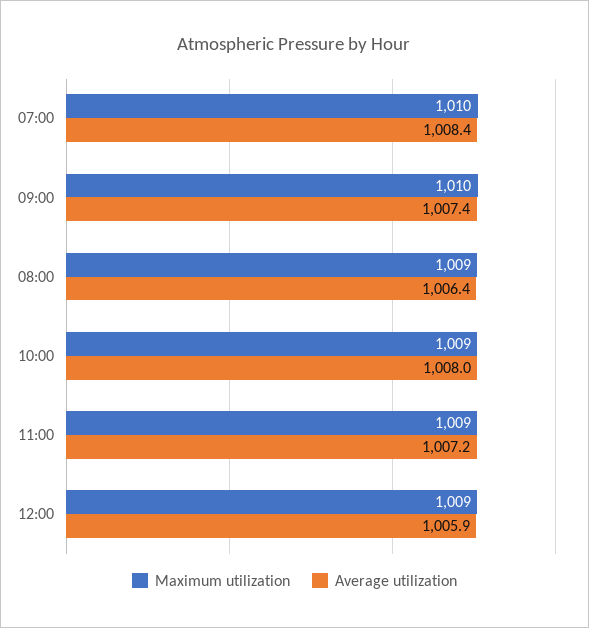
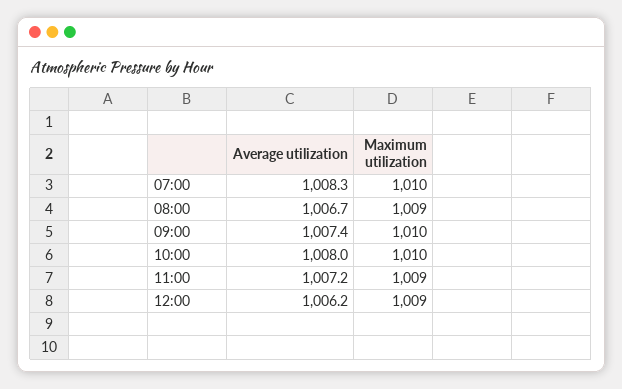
  {
    "Maximum utilization": {
      "07:00": 1010,
      "09:00": 1010,
      "08:00": 1009,
-     "10:00": 1009,
+     "10:00": 1010,
      "11:00": 1009,
      "12:00": 1009
    },
    "Average utilization": {
-     "07:00": 1008.4,
+     "07:00": 1008.3,
      "09:00": 1007.4,
-     "08:00": 1006.4,
+     "08:00": 1006.7,
      "10:00": 1008,
      "11:00": 1007.2,
-     "12:00": 1005.9
+     "12:00": 1006.2
    }
  }

